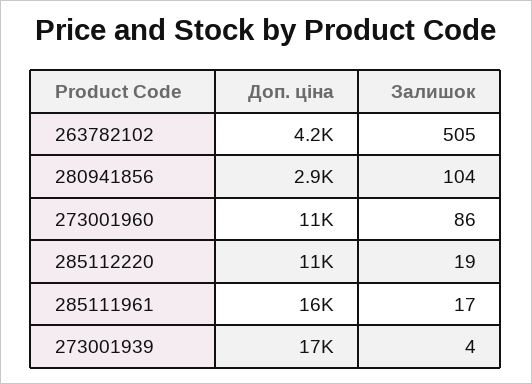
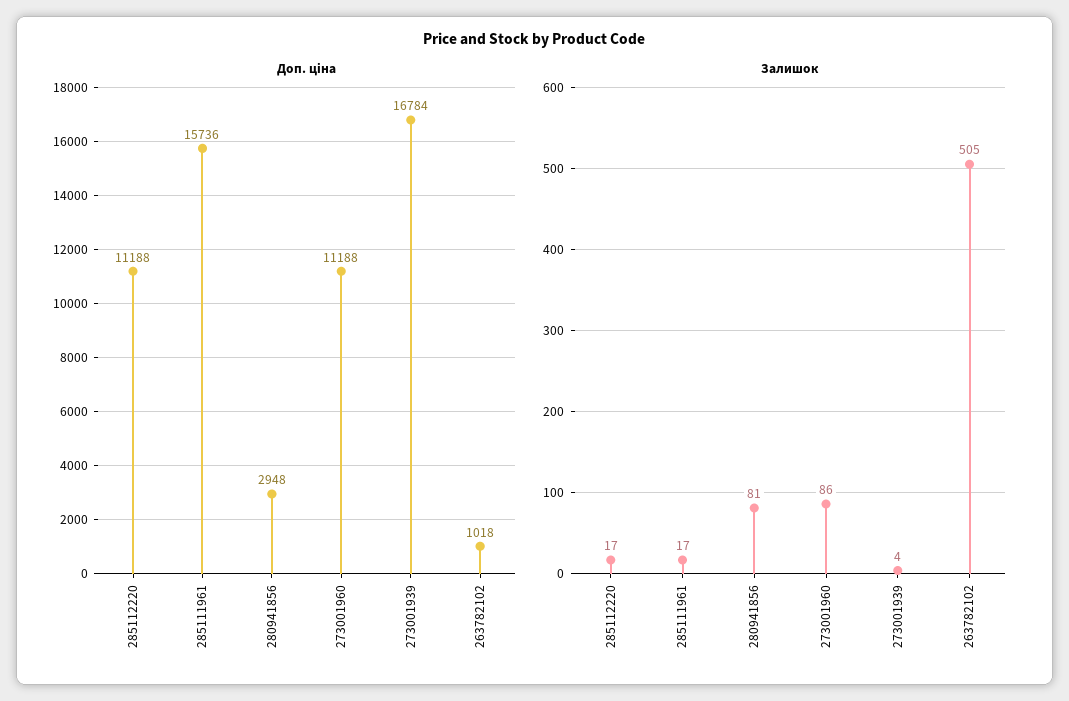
  {
    "Доп. ціна": {
-     "263782102": 4200,
+     "263782102": 1018,
      "280941856": 2948,
      "273001960": 11188,
      "285112220": 11188,
      "285111961": 15736,
      "273001939": 16784
    },
    "Залишок": {
      "263782102": 505,
-     "280941856": 104,
+     "280941856": 81,
      "273001960": 86,
-     "285112220": 19,
+     "285112220": 17,
      "285111961": 17,
      "273001939": 4
    }
  }

